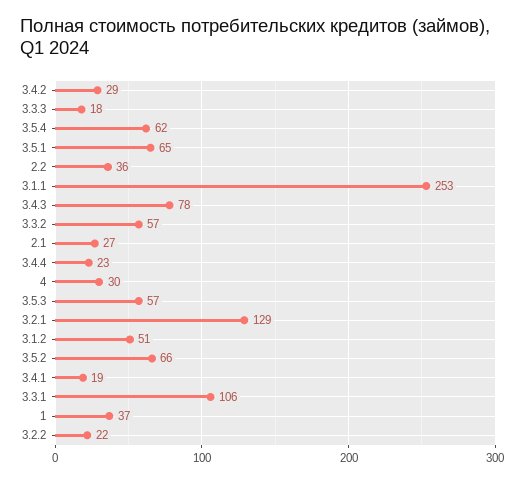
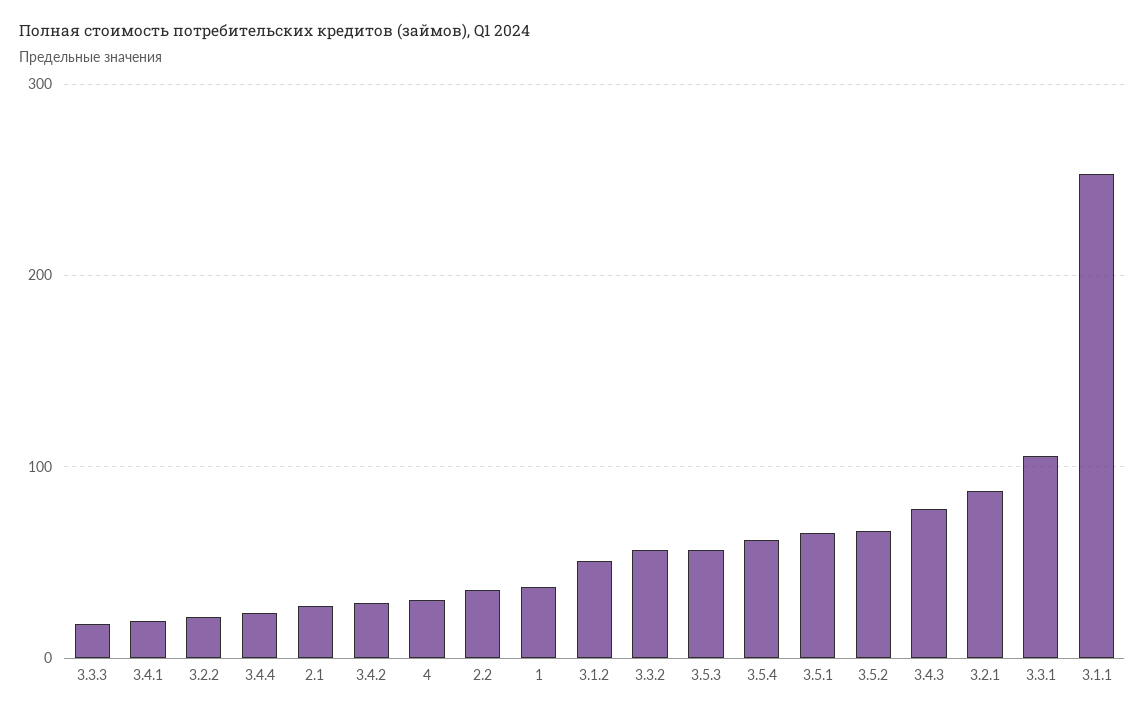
  {
    "3.4.2": 29,
    "3.3.3": 18,
    "3.5.4": 62,
    "3.5.1": 65,
    "2.2": 36,
    "3.1.1": 253,
    "3.4.3": 78,
    "3.3.2": 57,
    "2.1": 27,
    "3.4.4": 23,
    "4": 30,
    "3.5.3": 57,
-   "3.2.1": 129,
+   "3.2.1": 90,
    "3.1.2": 51,
    "3.5.2": 66,
    "3.4.1": 19,
    "3.3.1": 106,
    "1": 37,
    "3.2.2": 22
  }

